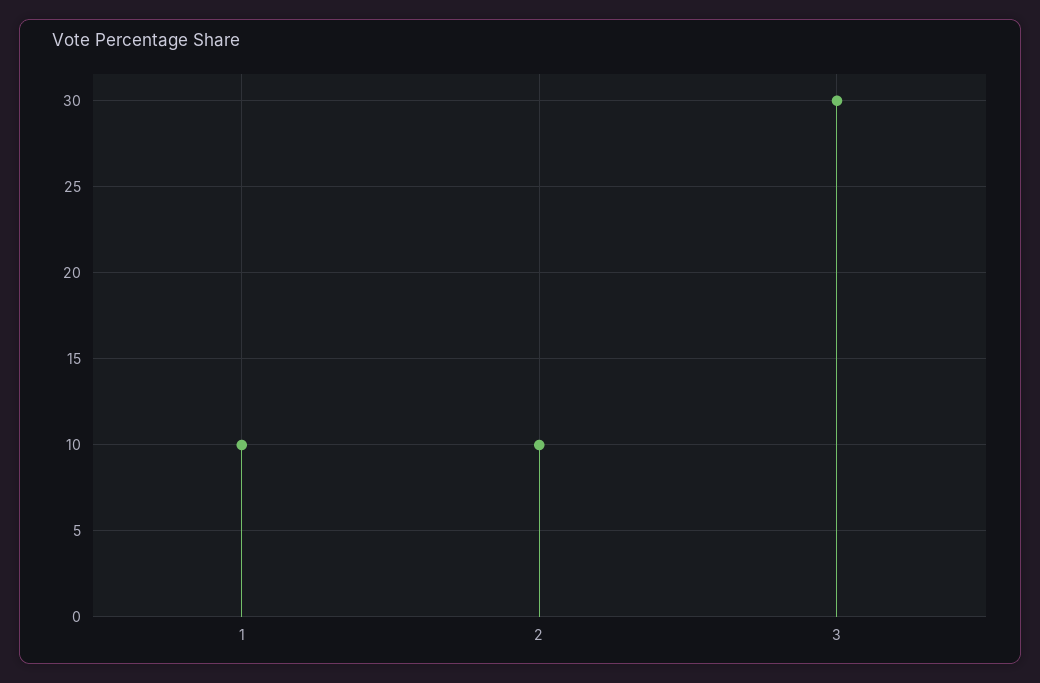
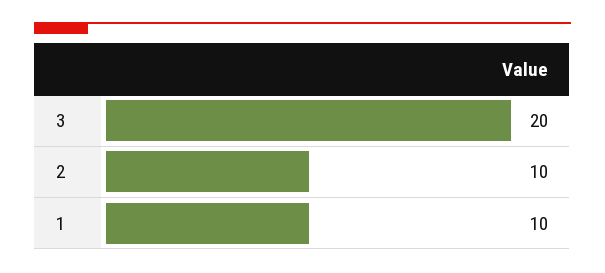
  {
    "1": 10,
    "2": 10,
-   "3": 30
+   "3": 20
  }

